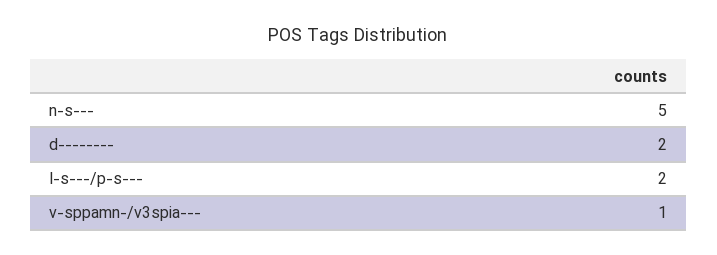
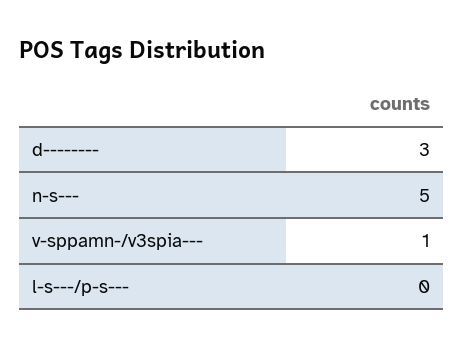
  {
    "n-s---": 5,
-   "d--------": 2,
+   "d--------": 3,
-   "l-s---/p-s---": 2,
+   "l-s---/p-s---": 0,
    "v-sppamn-/v3spia---": 1
  }

